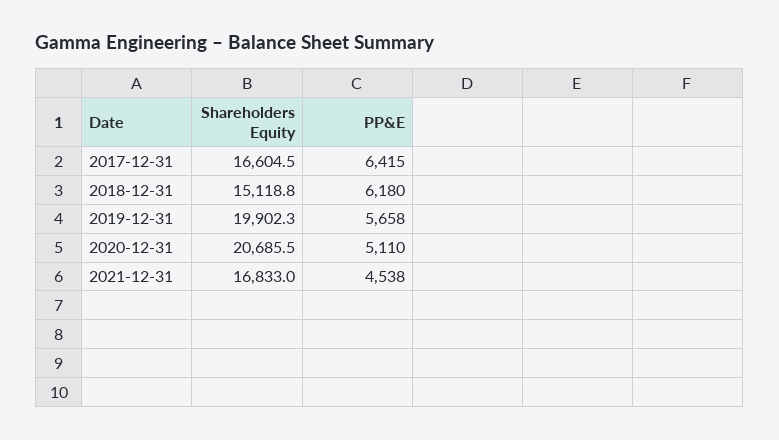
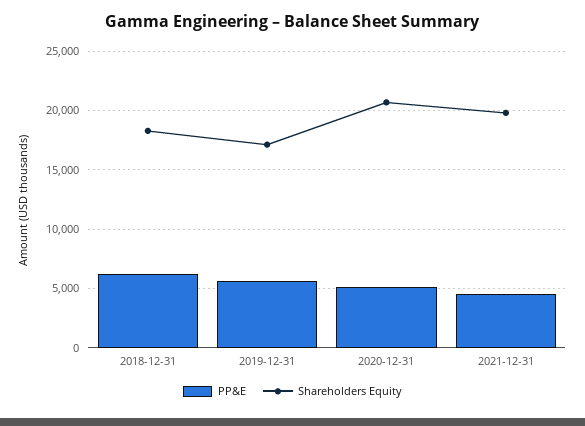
  {
    "Shareholders Equity": {
-     "2017-12-31": 16604.5,
-     "2018-12-31": 15118.8,
+     "2018-12-31": 18000,
-     "2019-12-31": 19902.3,
+     "2019-12-31": 17000,
      "2020-12-31": 20685.5,
-     "2021-12-31": 16833
+     "2021-12-31": 20000
    },
    "PP&E": {
-     "2017-12-31": 6415,
      "2018-12-31": 6180,
      "2019-12-31": 5658,
      "2020-12-31": 5110,
      "2021-12-31": 4538
    }
  }

